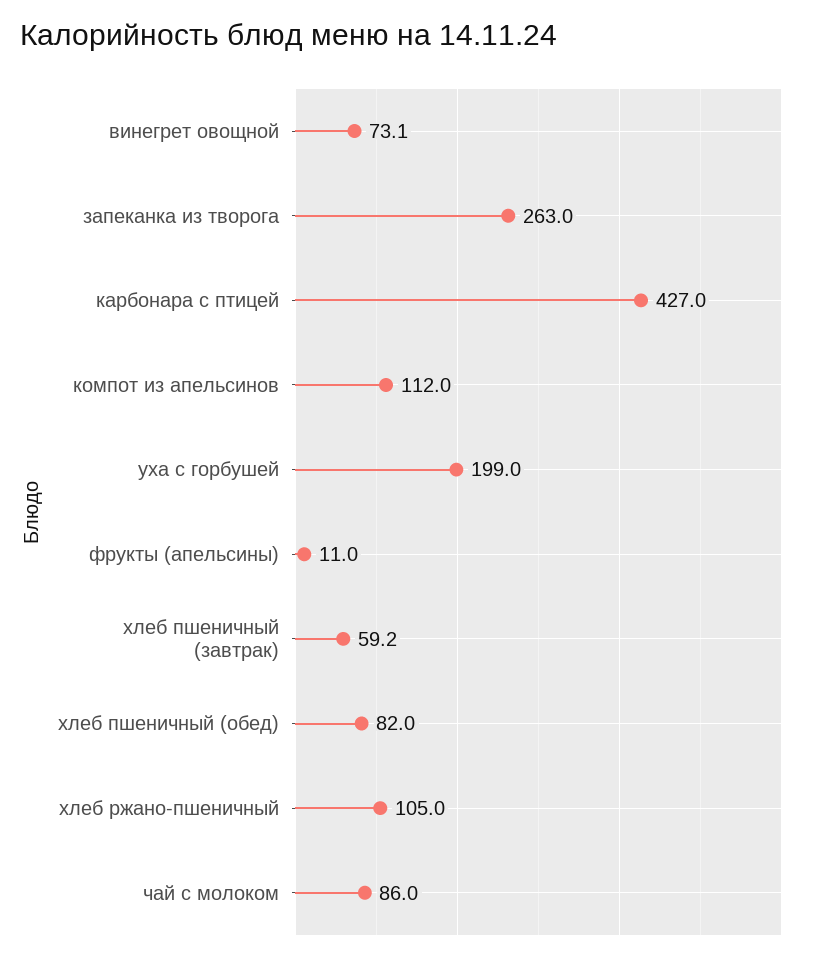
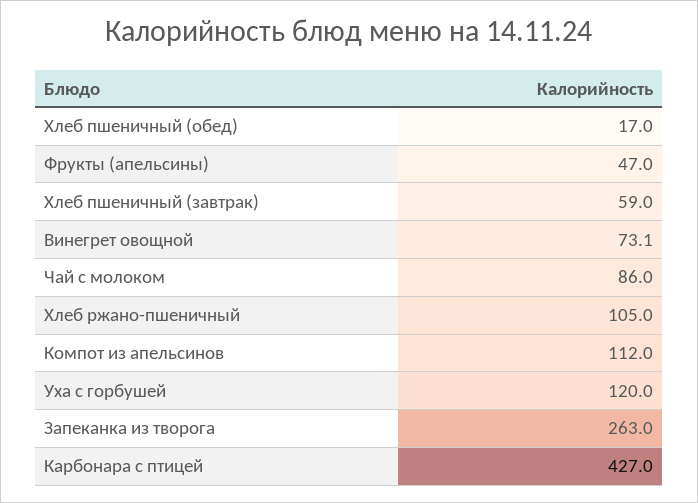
  {
    "винегрет овощной": 73.1,
    "запеканка из творога": 263,
    "карбонара с птицей": 427,
    "компот из апельсинов": 112,
-   "уха с горбушей": 199,
+   "уха с горбушей": 120,
-   "фрукты (апельсины)": 11,
+   "фрукты (апельсины)": 47,
-   "хлеб пшеничный (завтрак)": 59.2,
+   "хлеб пшеничный (завтрак)": 59,
-   "хлеб пшеничный (обед)": 82,
+   "хлеб пшеничный (обед)": 17,
    "хлеб ржано-пшеничный": 105,
    "чай с молоком": 86
  }

